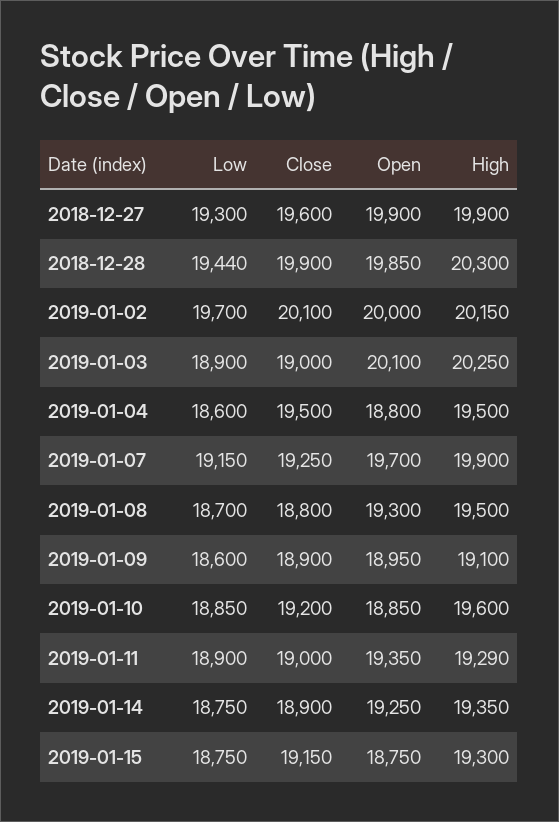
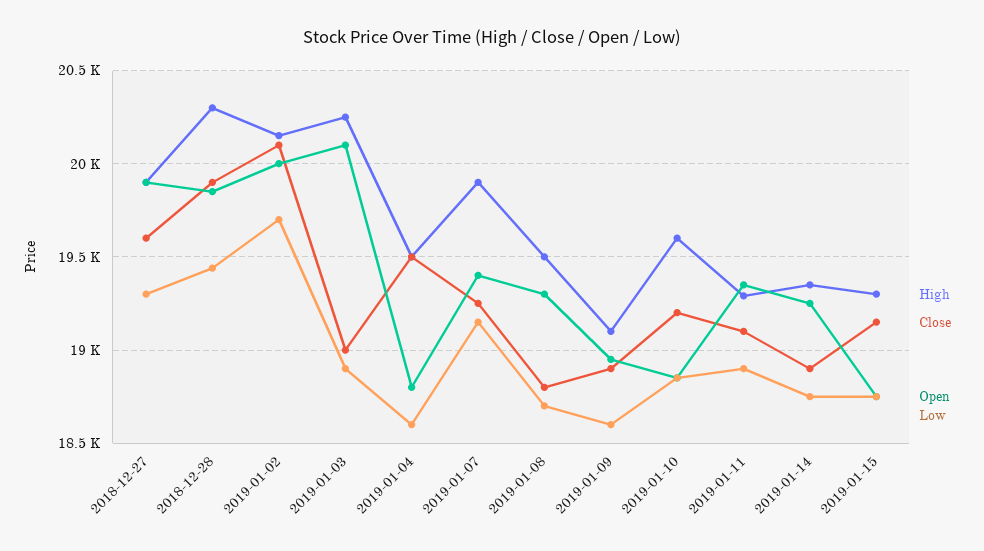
  {
    "Low": {
      "2018-12-27": 19300,
      "2018-12-28": 19440,
      "2019-01-02": 19700,
      "2019-01-03": 18900,
      "2019-01-04": 18600,
      "2019-01-07": 19150,
      "2019-01-08": 18700,
      "2019-01-09": 18600,
      "2019-01-10": 18850,
      "2019-01-11": 18900,
      "2019-01-14": 18750,
      "2019-01-15": 18750
    },
    "Close": {
      "2018-12-27": 19600,
      "2018-12-28": 19900,
      "2019-01-02": 20100,
      "2019-01-03": 19000,
      "2019-01-04": 19500,
      "2019-01-07": 19250,
      "2019-01-08": 18800,
      "2019-01-09": 18900,
      "2019-01-10": 19200,
-     "2019-01-11": 19000,
+     "2019-01-11": 19100,
      "2019-01-14": 18900,
      "2019-01-15": 19150
    },
    "Open": {
      "2018-12-27": 19900,
      "2018-12-28": 19850,
      "2019-01-02": 20000,
      "2019-01-03": 20100,
      "2019-01-04": 18800,
-     "2019-01-07": 19700,
+     "2019-01-07": 19400,
      "2019-01-08": 19300,
      "2019-01-09": 18950,
      "2019-01-10": 18850,
      "2019-01-11": 19350,
      "2019-01-14": 19250,
      "2019-01-15": 18750
    },
    "High": {
      "2018-12-27": 19900,
      "2018-12-28": 20300,
      "2019-01-02": 20150,
      "2019-01-03": 20250,
      "2019-01-04": 19500,
      "2019-01-07": 19900,
      "2019-01-08": 19500,
      "2019-01-09": 19100,
      "2019-01-10": 19600,
      "2019-01-11": 19290,
      "2019-01-14": 19350,
      "2019-01-15": 19300
    }
  }

